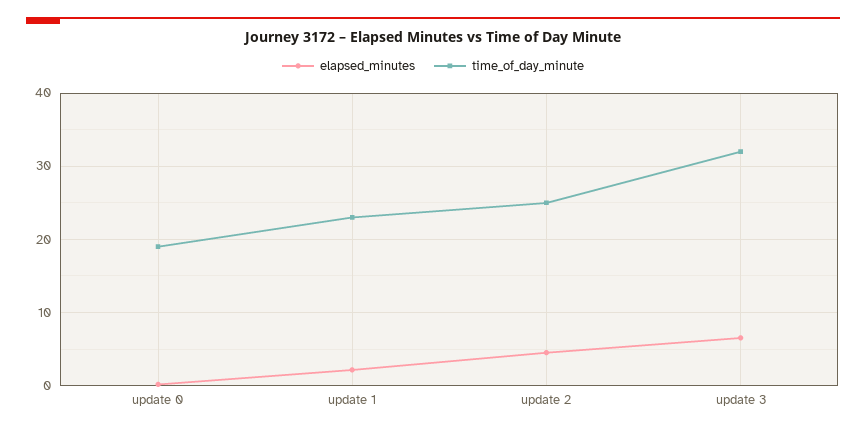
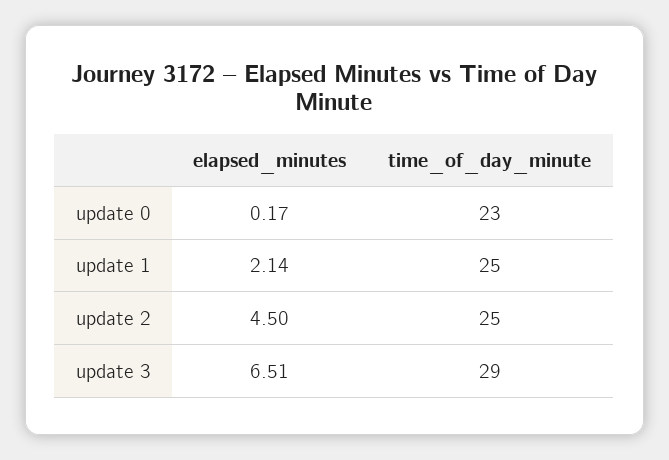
  {
    "elapsed_minutes": {
      "update 0": 0.17,
      "update 1": 2.14,
      "update 2": 4.5,
      "update 3": 6.51
    },
    "time_of_day_minute": {
-     "update 0": 19,
+     "update 0": 23,
-     "update 1": 23,
+     "update 1": 25,
      "update 2": 25,
-     "update 3": 32
+     "update 3": 29
    }
  }

